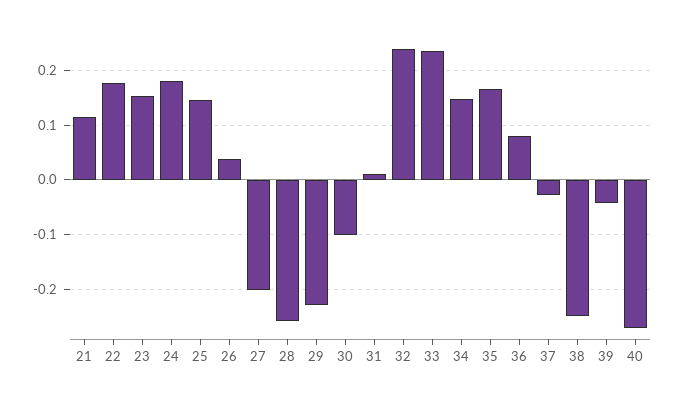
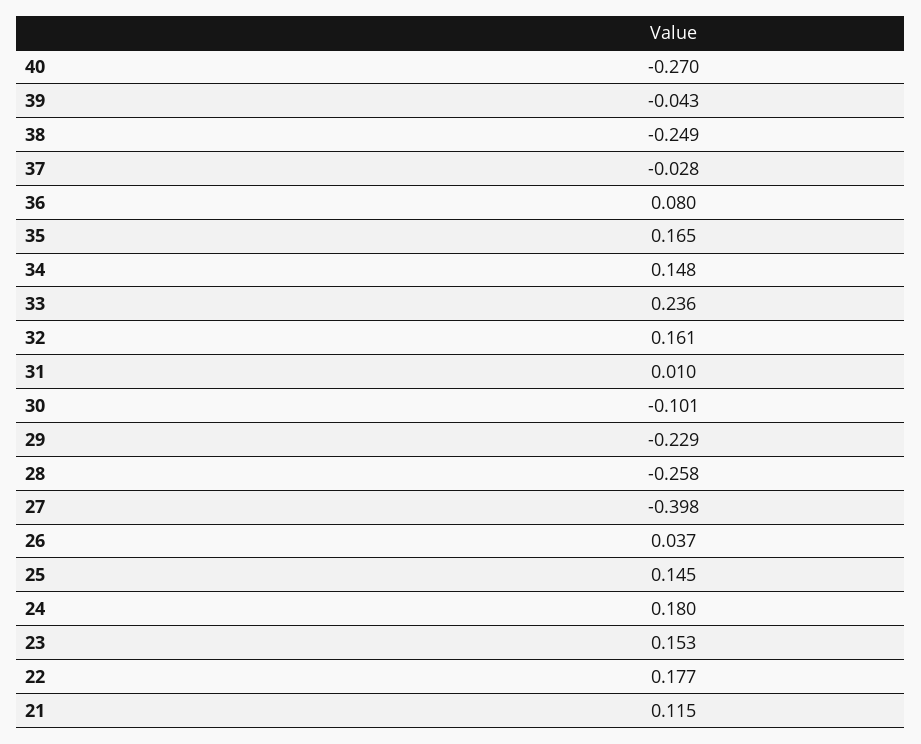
  {
    "21": 0.115,
    "22": 0.177,
    "23": 0.153,
    "24": 0.18,
    "25": 0.145,
    "26": 0.037,
-   "27": -0.2,
+   "27": -0.398,
    "28": -0.258,
    "29": -0.229,
    "30": -0.101,
    "31": 0.01,
-   "32": 0.24,
+   "32": 0.161,
    "33": 0.236,
    "34": 0.148,
    "35": 0.165,
    "36": 0.08,
    "37": -0.028,
    "38": -0.249,
    "39": -0.043,
    "40": -0.27
  }

